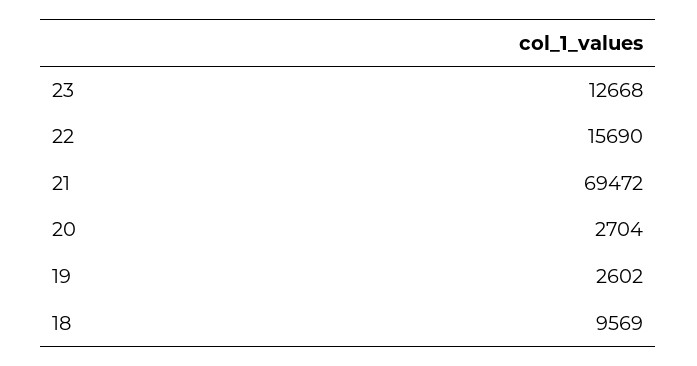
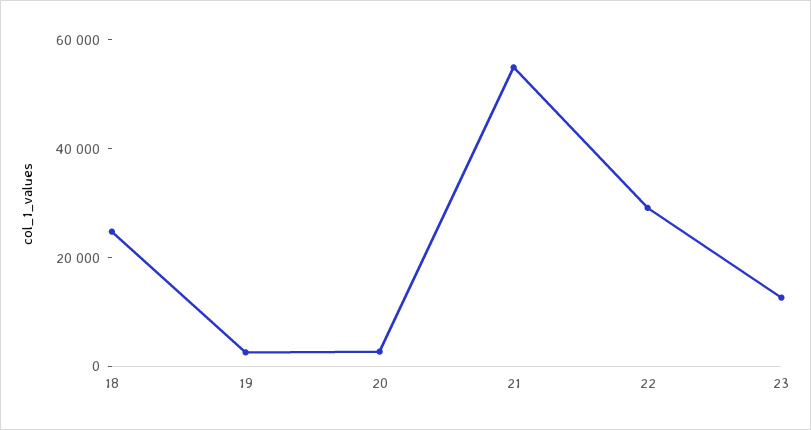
  {
    "23": 12668,
-   "22": 15690,
+   "22": 30000,
-   "21": 69472,
+   "21": 55000,
    "20": 2704,
    "19": 2602,
-   "18": 9569
+   "18": 25000
  }

